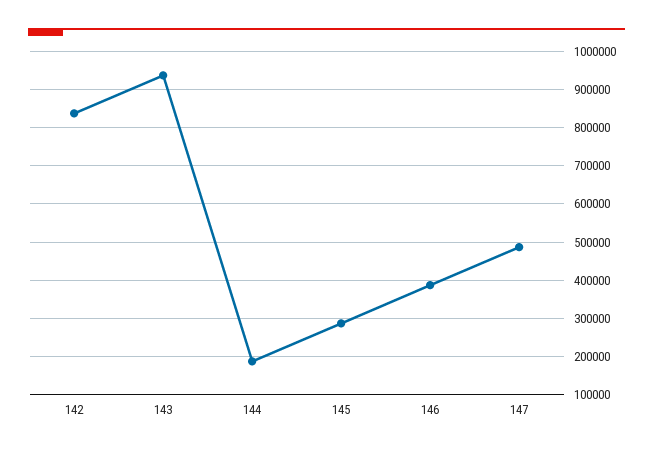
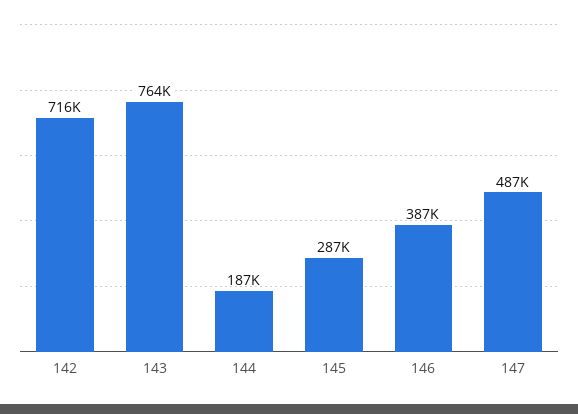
  {
-   "142": 840000,
+   "142": 716000,
-   "143": 940000,
+   "143": 764000,
    "144": 187000,
    "145": 287000,
    "146": 387000,
    "147": 487000
  }

